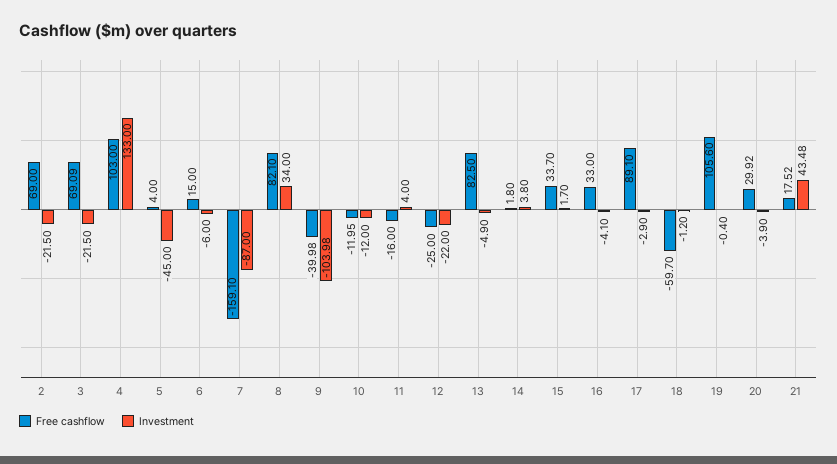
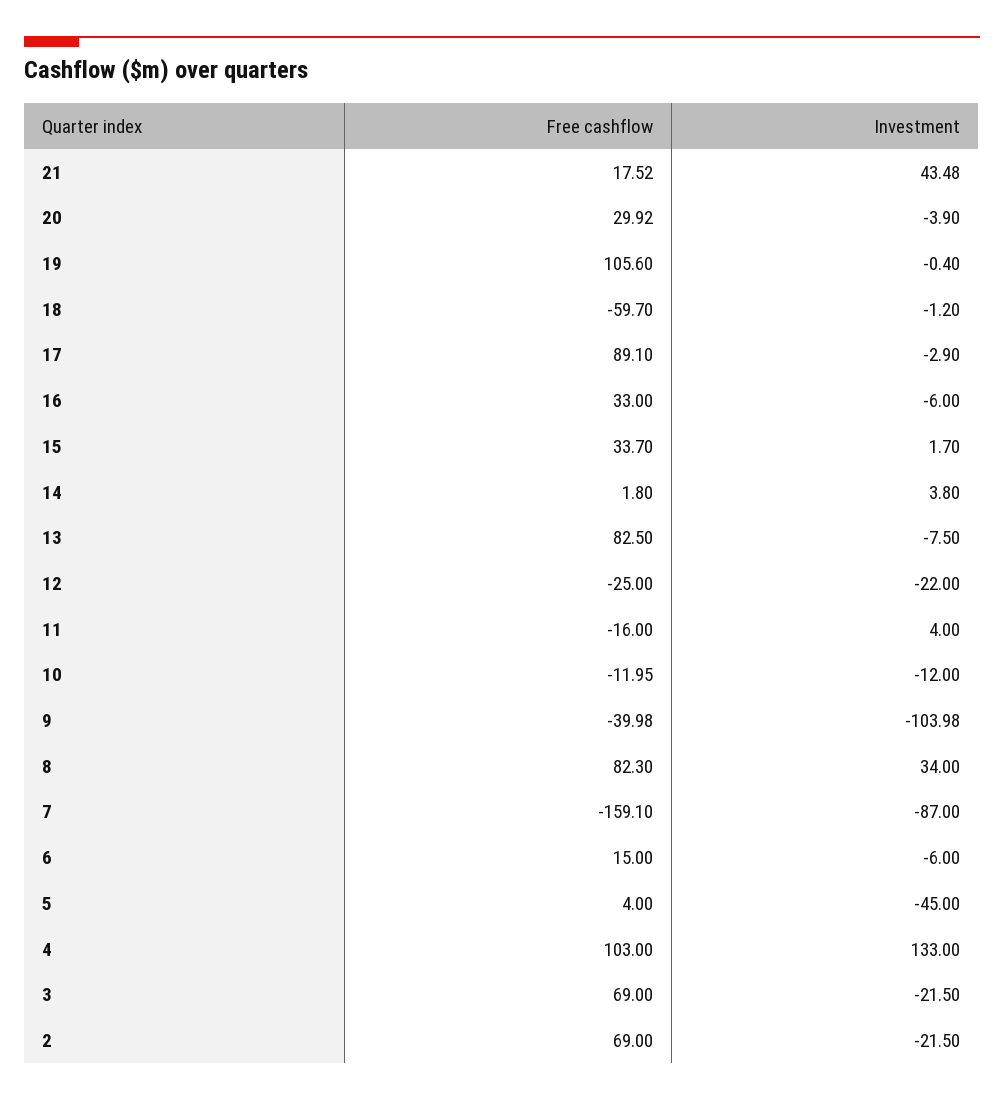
  {
    "Free cashflow": {
      "2": 69,
-     "3": 69.09,
+     "3": 69,
      "4": 103,
      "5": 4,
      "6": 15,
      "7": -159.1,
-     "8": 82.1,
+     "8": 82.3,
      "9": -39.98,
      "10": -11.95,
      "11": -16,
      "12": -25,
      "13": 82.5,
      "14": 1.8,
      "15": 33.7,
      "16": 33,
      "17": 89.1,
      "18": -59.7,
      "19": 105.6,
      "20": 29.92,
      "21": 17.52
    },
    "Investment": {
      "2": -21.5,
      "3": -21.5,
      "4": 133,
      "5": -45,
      "6": -6,
      "7": -87,
      "8": 34,
      "9": -103.98,
      "10": -12,
      "11": 4,
      "12": -22,
-     "13": -4.9,
+     "13": -7.5,
      "14": 3.8,
      "15": 1.7,
-     "16": -4.1,
+     "16": -6,
      "17": -2.9,
      "18": -1.2,
      "19": -0.4,
      "20": -3.9,
      "21": 43.48
    }
  }

